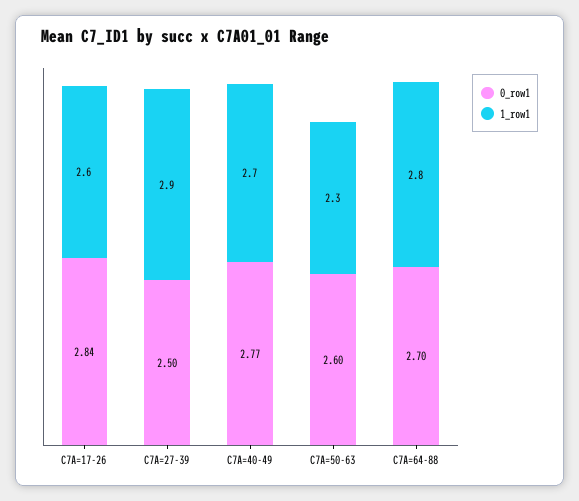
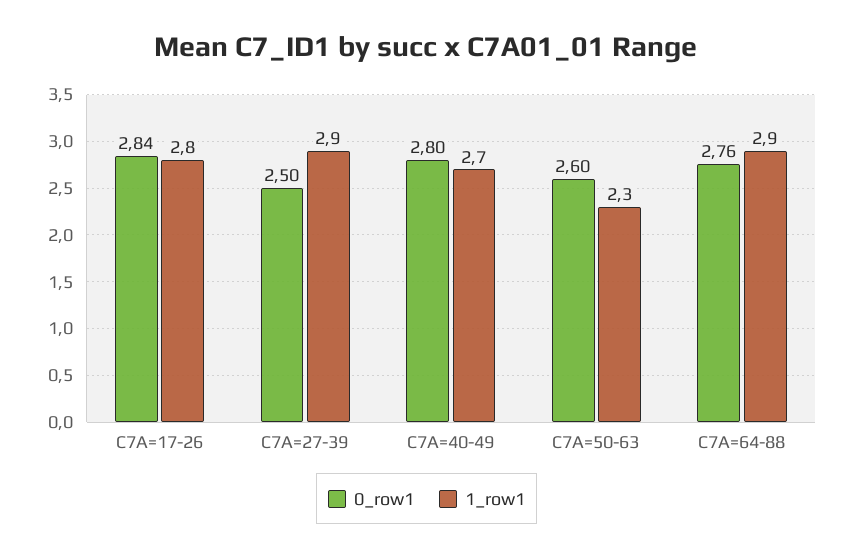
  {
    "0_row1": {
      "C7A=17-26": 2.84,
      "C7A=27-39": 2.5,
-     "C7A=40-49": 2.77,
+     "C7A=40-49": 2.8,
      "C7A=50-63": 2.6,
-     "C7A=64-88": 2.7
+     "C7A=64-88": 2.76
    },
    "1_row1": {
-     "C7A=17-26": 2.6,
+     "C7A=17-26": 2.8,
      "C7A=27-39": 2.9,
      "C7A=40-49": 2.7,
      "C7A=50-63": 2.3,
-     "C7A=64-88": 2.8
+     "C7A=64-88": 2.9
    }
  }

